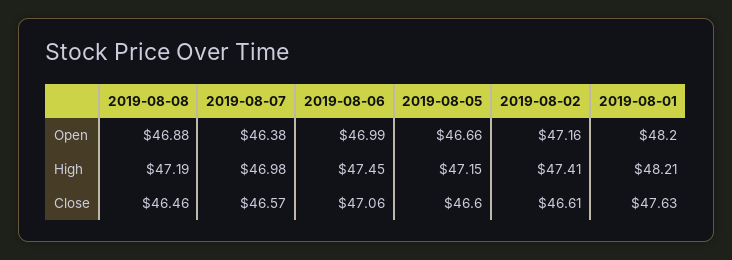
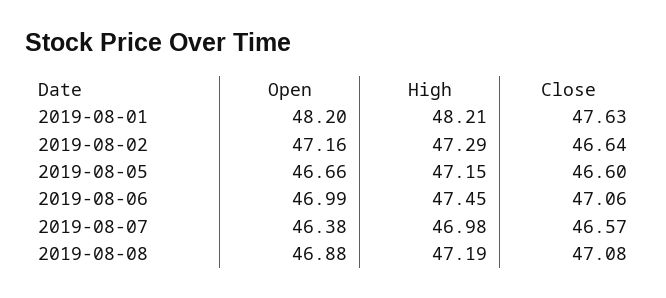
  {
    "2019-08-08": {
      "Open": 46.88,
      "High": 47.19,
-     "Close": 46.46
+     "Close": 47.08
    },
    "2019-08-07": {
      "Open": 46.38,
      "High": 46.98,
      "Close": 46.57
    },
    "2019-08-06": {
      "Open": 46.99,
      "High": 47.45,
      "Close": 47.06
    },
    "2019-08-05": {
      "Open": 46.66,
      "High": 47.15,
      "Close": 46.6
    },
    "2019-08-02": {
      "Open": 47.16,
-     "High": 47.41,
+     "High": 47.29,
-     "Close": 46.61
+     "Close": 46.64
    },
    "2019-08-01": {
      "Open": 48.2,
      "High": 48.21,
      "Close": 47.63
    }
  }

